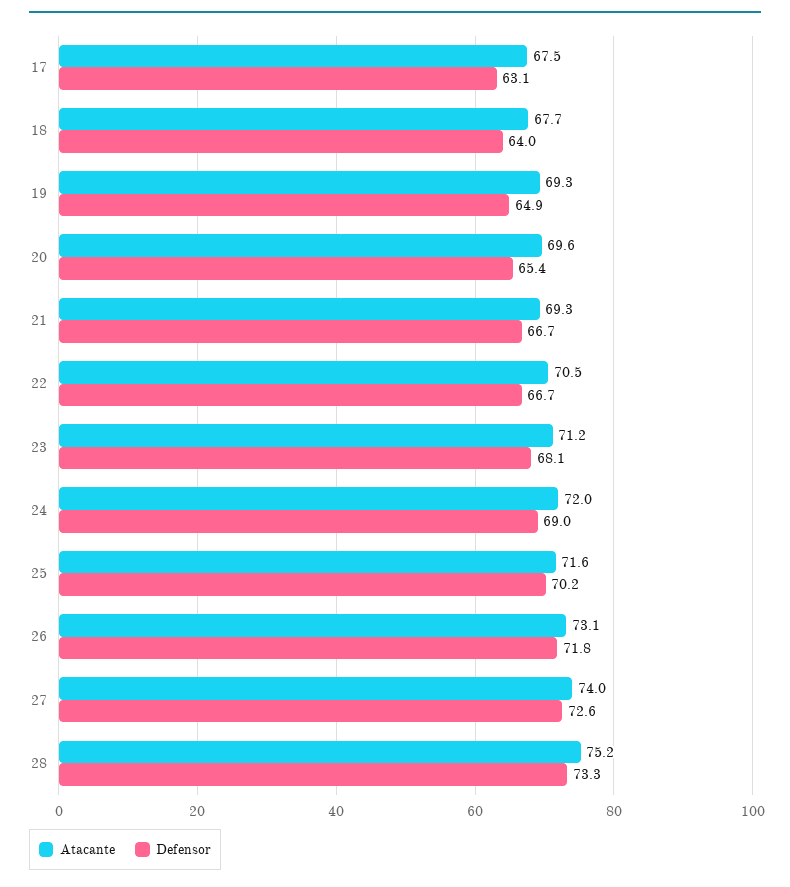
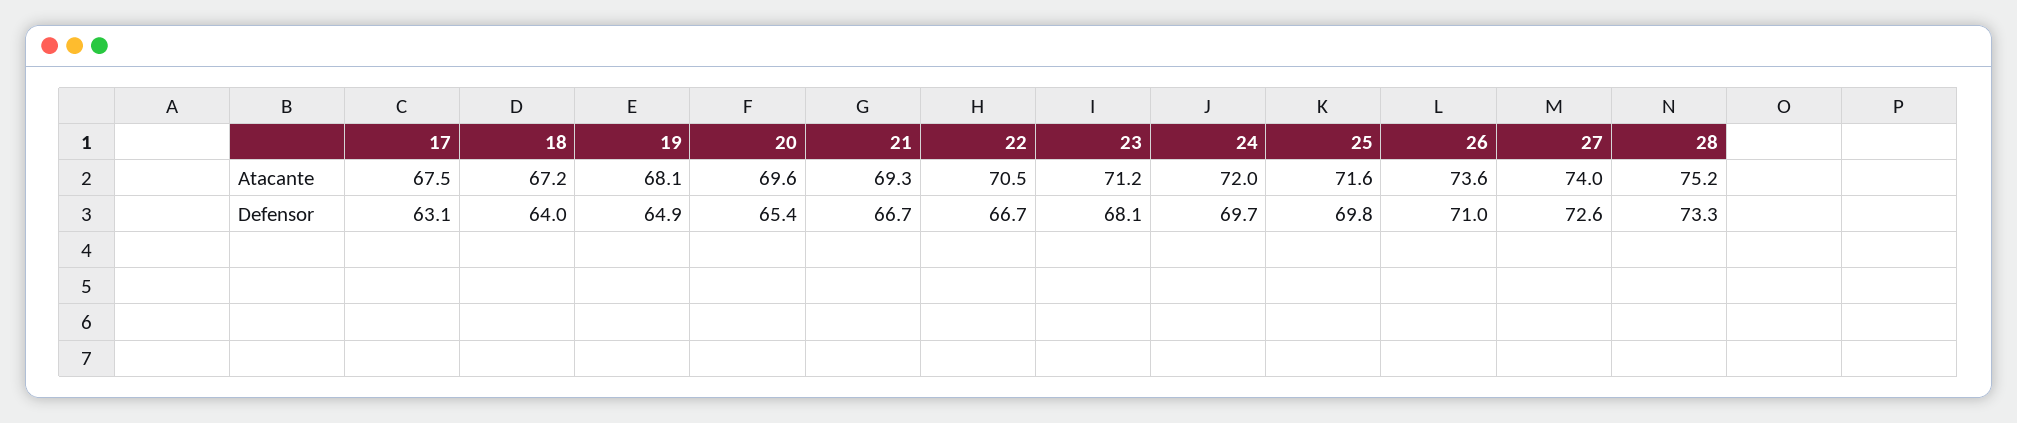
  {
    "Atacante": {
      "17": 67.5,
-     "18": 67.7,
+     "18": 67.2,
-     "19": 69.3,
+     "19": 68.1,
      "20": 69.6,
      "21": 69.3,
      "22": 70.5,
      "23": 71.2,
      "24": 72,
      "25": 71.6,
-     "26": 73.1,
+     "26": 73.6,
      "27": 74,
      "28": 75.2
    },
    "Defensor": {
      "17": 63.1,
      "18": 64,
      "19": 64.9,
      "20": 65.4,
      "21": 66.7,
      "22": 66.7,
      "23": 68.1,
-     "24": 69,
+     "24": 69.7,
-     "25": 70.2,
+     "25": 69.8,
-     "26": 71.8,
+     "26": 71,
      "27": 72.6,
      "28": 73.3
    }
  }

